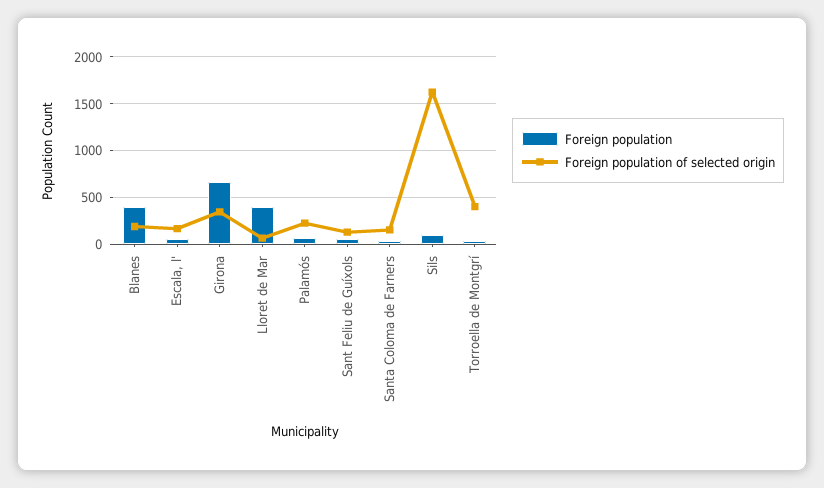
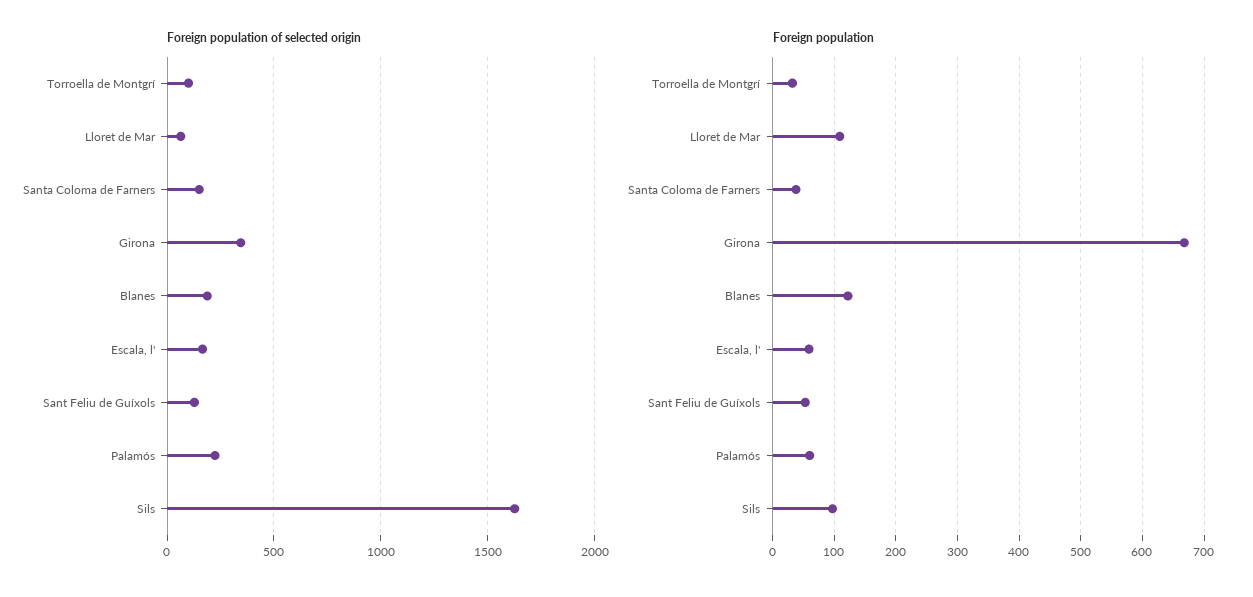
  {
    "Foreign population": {
-     "Blanes": 400,
+     "Blanes": 120,
      "Escala, l'": 60,
      "Girona": 670,
-     "Lloret de Mar": 400,
+     "Lloret de Mar": 110,
      "Palamós": 60,
      "Sant Feliu de Guíxols": 50,
      "Santa Coloma de Farners": 40,
      "Sils": 100,
      "Torroella de Montgrí": 30
    },
    "Foreign population of selected origin": {
      "Blanes": 200,
      "Escala, l'": 150,
      "Girona": 350,
      "Lloret de Mar": 50,
      "Palamós": 200,
      "Sant Feliu de Guíxols": 150,
      "Santa Coloma de Farners": 150,
      "Sils": 1650,
-     "Torroella de Montgrí": 400
+     "Torroella de Montgrí": 100
    }
  }

